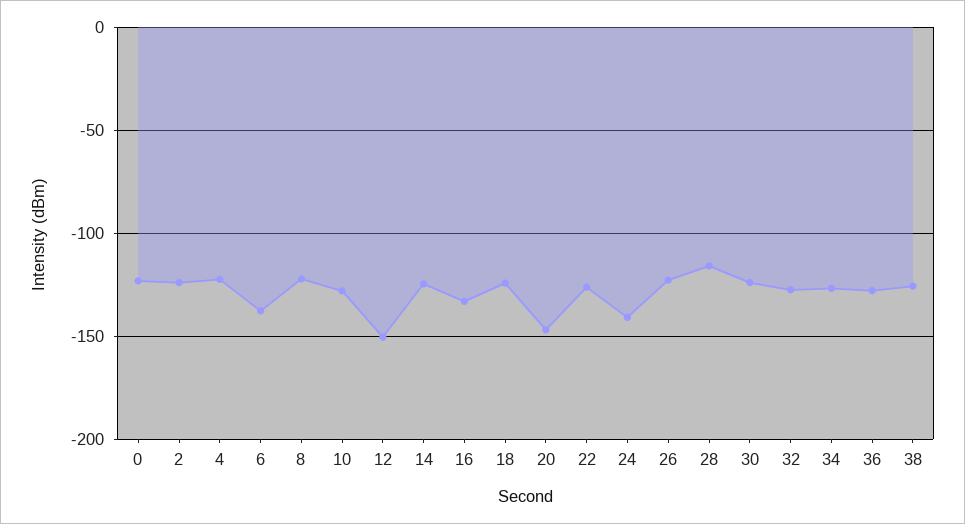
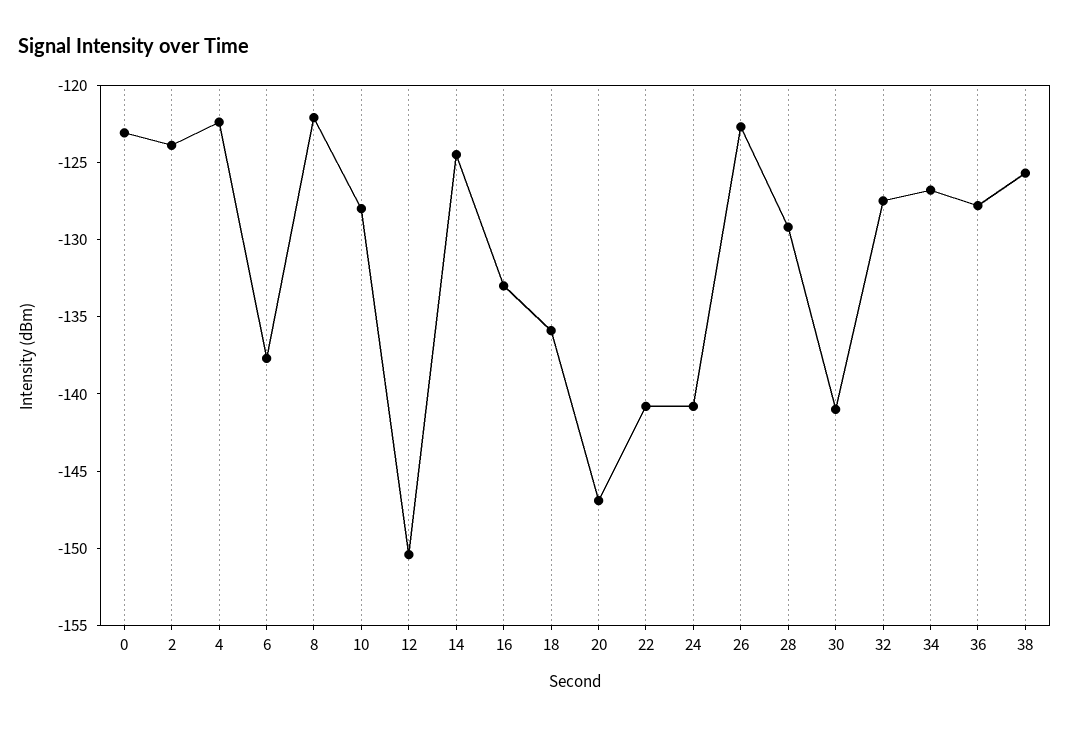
  {
    "0": -123,
    "2": -124,
    "4": -122,
    "6": -138,
    "8": -122,
    "10": -128,
    "12": -150,
    "14": -125,
    "16": -133,
-   "18": -125,
+   "18": -136,
    "20": -147,
-   "22": -125,
+   "22": -141,
    "24": -141,
    "26": -123,
-   "28": -115,
+   "28": -129,
-   "30": -125,
+   "30": -141,
    "32": -128,
    "34": -127,
    "36": -128,
    "38": -126
  }

